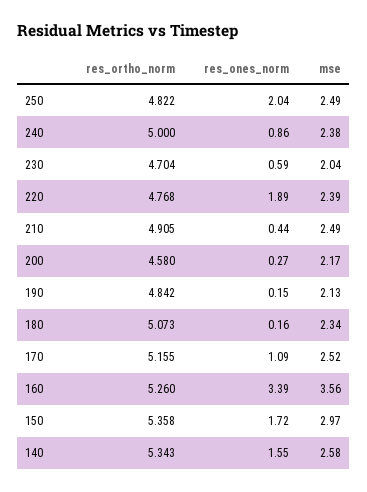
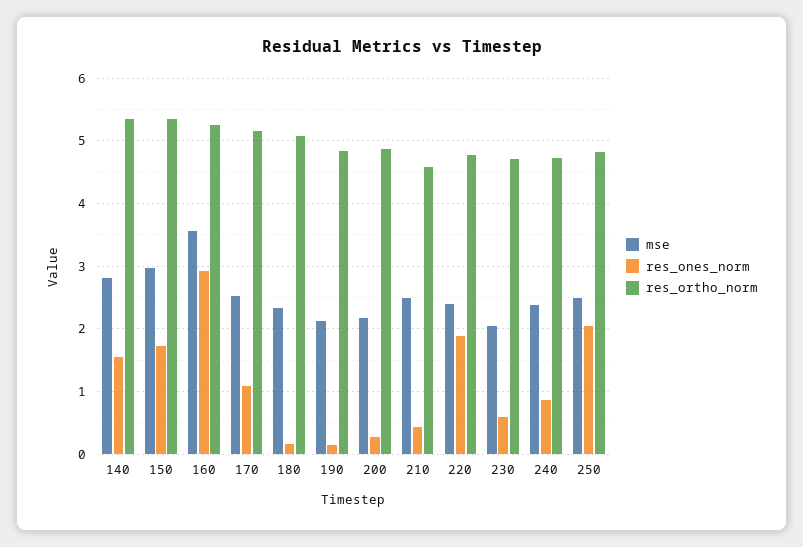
  {
    "res_ortho_norm": {
      "250": 4.822,
-     "240": 5,
+     "240": 4.7,
      "230": 4.704,
      "220": 4.768,
-     "210": 4.905,
+     "210": 4.6,
-     "200": 4.58,
+     "200": 4.9,
      "190": 4.842,
      "180": 5.073,
      "170": 5.155,
      "160": 5.26,
      "150": 5.358,
      "140": 5.343
    },
    "res_ones_norm": {
      "250": 2.04,
      "240": 0.86,
      "230": 0.59,
      "220": 1.89,
      "210": 0.44,
      "200": 0.27,
      "190": 0.15,
      "180": 0.16,
      "170": 1.09,
-     "160": 3.39,
+     "160": 2.9,
      "150": 1.72,
      "140": 1.55
    },
    "mse": {
      "250": 2.49,
      "240": 2.38,
      "230": 2.04,
      "220": 2.39,
      "210": 2.49,
      "200": 2.17,
      "190": 2.13,
      "180": 2.34,
      "170": 2.52,
      "160": 3.56,
      "150": 2.97,
-     "140": 2.58
+     "140": 2.8
    }
  }

